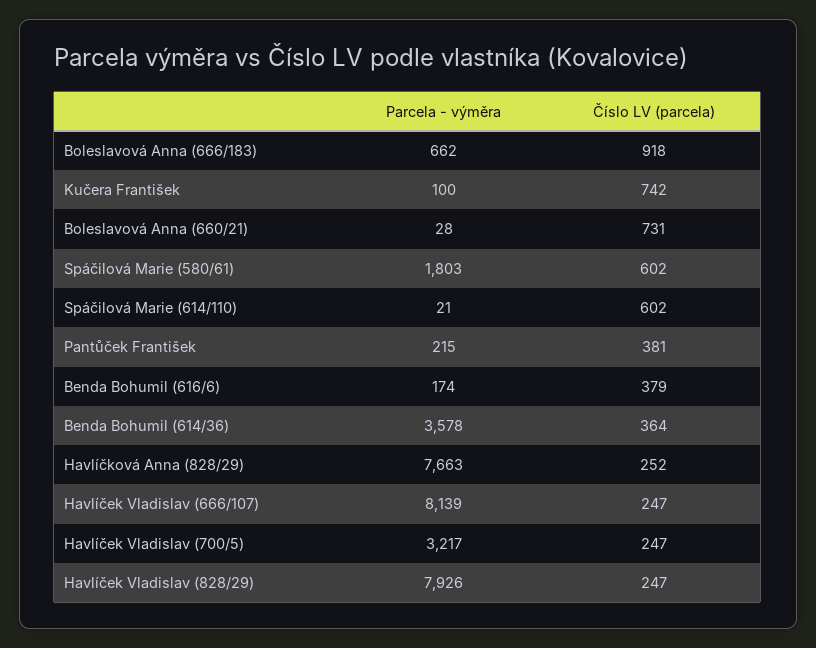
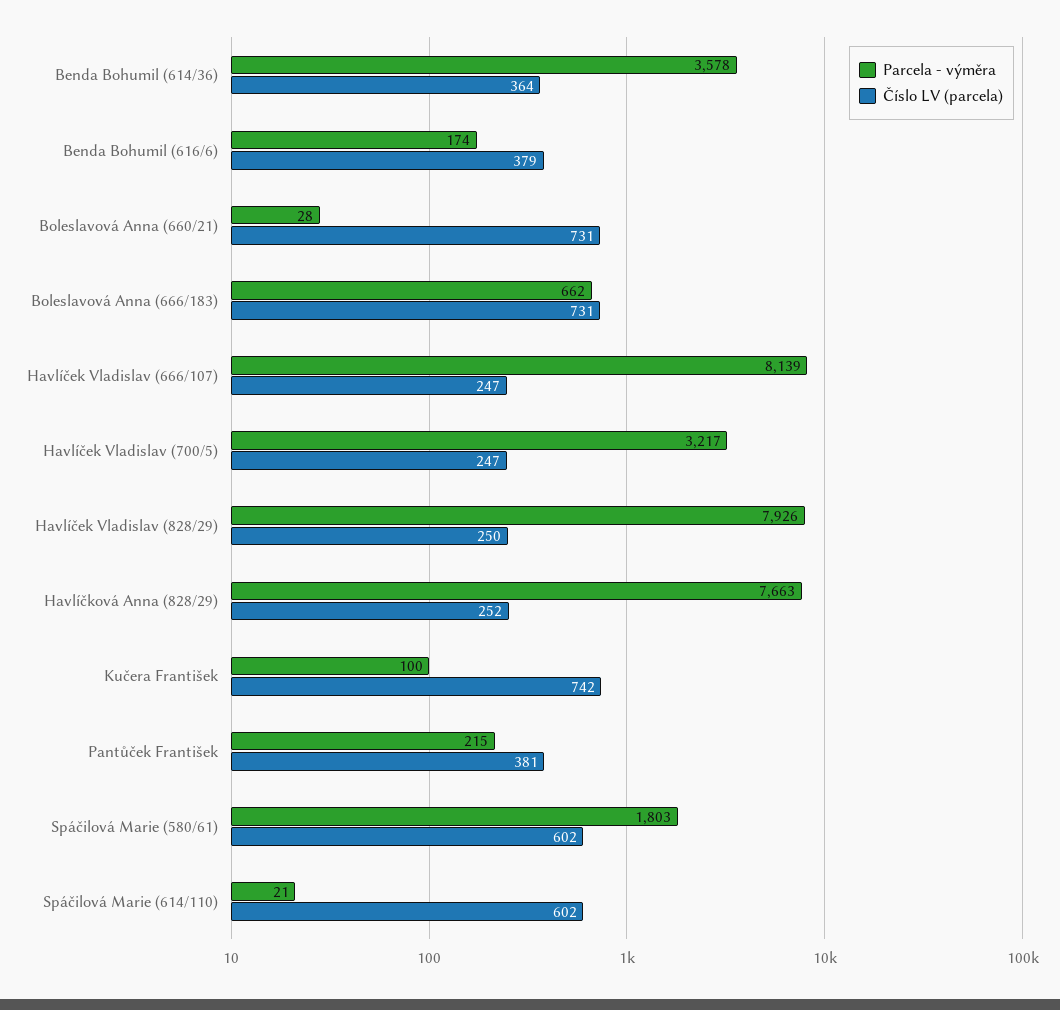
  {
    "Parcela - výměra": {
      "Boleslavová Anna (666/183)": 662,
      "Kučera František": 100,
      "Boleslavová Anna (660/21)": 28,
      "Spáčilová Marie (580/61)": 1803,
      "Spáčilová Marie (614/110)": 21,
      "Pantůček František": 215,
      "Benda Bohumil (616/6)": 174,
      "Benda Bohumil (614/36)": 3578,
      "Havlíčková Anna (828/29)": 7663,
      "Havlíček Vladislav (666/107)": 8139,
      "Havlíček Vladislav (700/5)": 3217,
      "Havlíček Vladislav (828/29)": 7926
    },
    "Číslo LV (parcela)": {
-     "Boleslavová Anna (666/183)": 918,
+     "Boleslavová Anna (666/183)": 731,
      "Kučera František": 742,
      "Boleslavová Anna (660/21)": 731,
      "Spáčilová Marie (580/61)": 602,
      "Spáčilová Marie (614/110)": 602,
      "Pantůček František": 381,
      "Benda Bohumil (616/6)": 379,
      "Benda Bohumil (614/36)": 364,
      "Havlíčková Anna (828/29)": 252,
      "Havlíček Vladislav (666/107)": 247,
      "Havlíček Vladislav (700/5)": 247,
-     "Havlíček Vladislav (828/29)": 247
+     "Havlíček Vladislav (828/29)": 250
    }
  }

